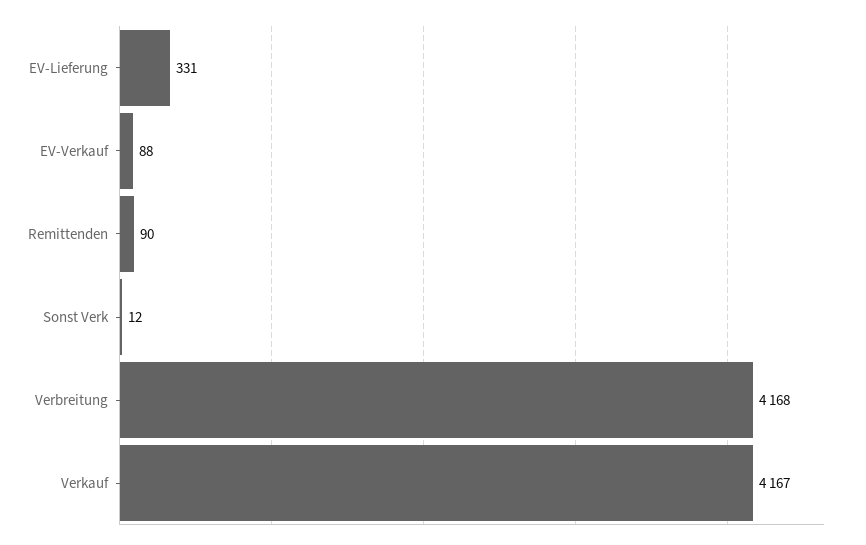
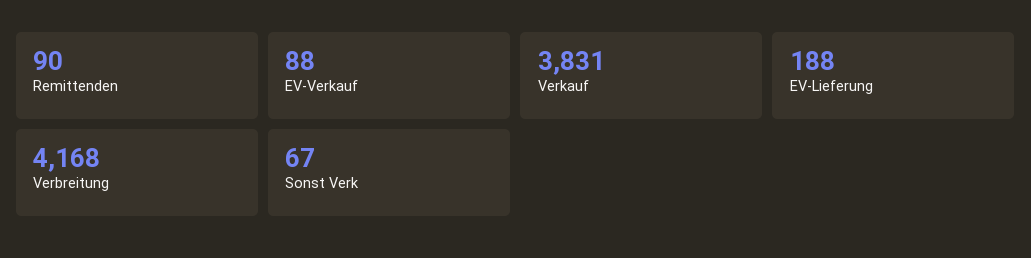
  {
-   "EV-Lieferung": 331,
+   "EV-Lieferung": 188,
    "EV-Verkauf": 88,
    "Remittenden": 90,
-   "Sonst Verk": 12,
+   "Sonst Verk": 67,
    "Verbreitung": 4168,
-   "Verkauf": 4167
+   "Verkauf": 3831
  }

